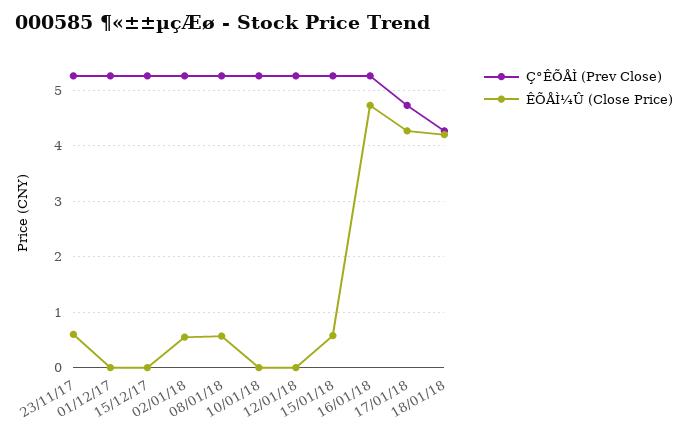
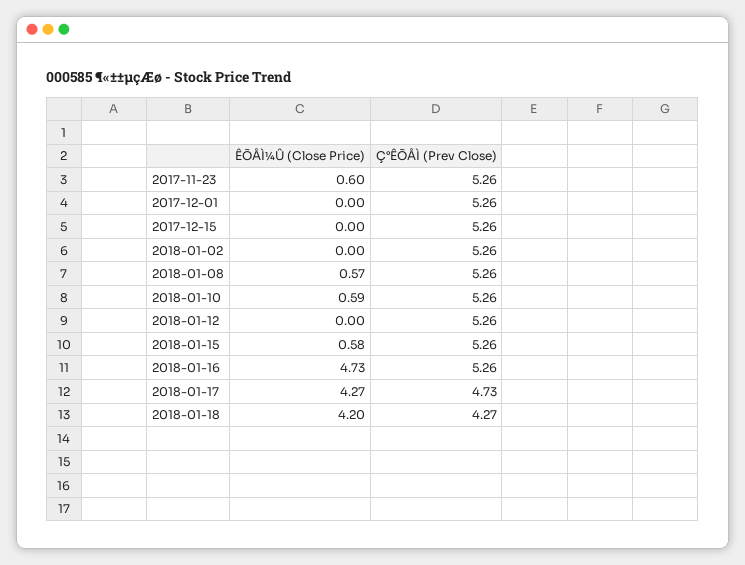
  {
    "Ç°ÊÕÅÌ (Prev Close)": {
      "23/11/17": 5.26,
      "01/12/17": 5.26,
      "15/12/17": 5.26,
      "02/01/18": 5.26,
      "08/01/18": 5.26,
      "10/01/18": 5.26,
      "12/01/18": 5.26,
      "15/01/18": 5.26,
      "16/01/18": 5.26,
      "17/01/18": 4.73,
      "18/01/18": 4.27
    },
    "ÊÕÅÌ¼Û (Close Price)": {
      "23/11/17": 0.6,
      "01/12/17": 0,
      "15/12/17": 0,
-     "02/01/18": 0.6,
+     "02/01/18": 0,
      "08/01/18": 0.57,
-     "10/01/18": 0,
+     "10/01/18": 0.59,
      "12/01/18": 0,
      "15/01/18": 0.58,
      "16/01/18": 4.73,
      "17/01/18": 4.27,
      "18/01/18": 4.2
    }
  }

